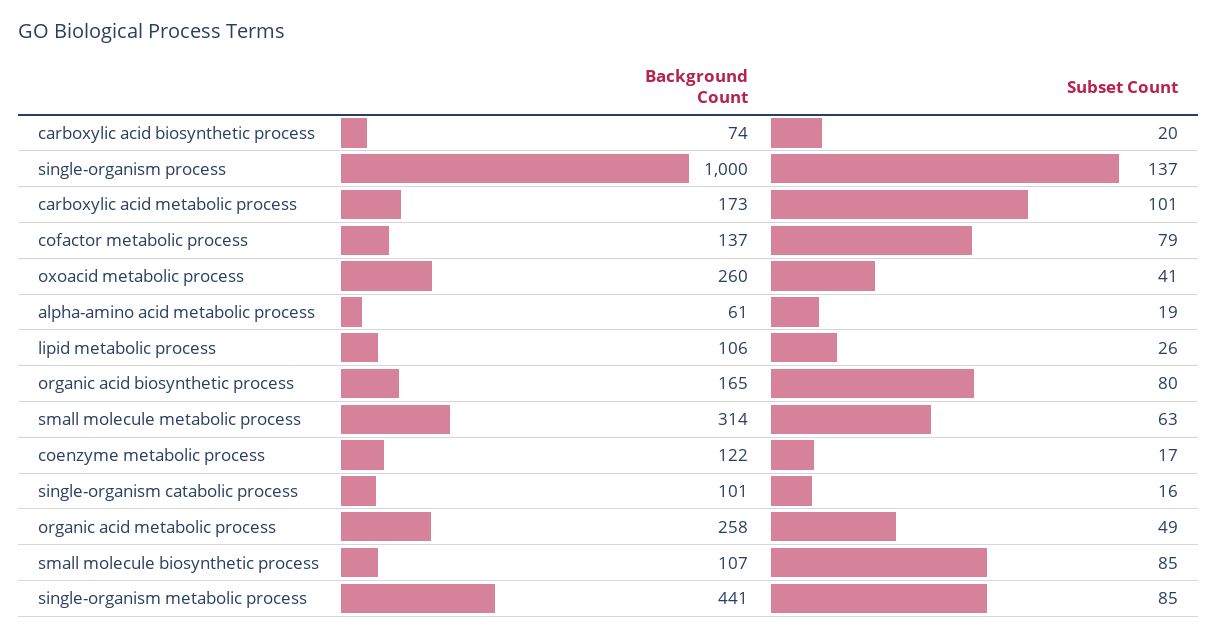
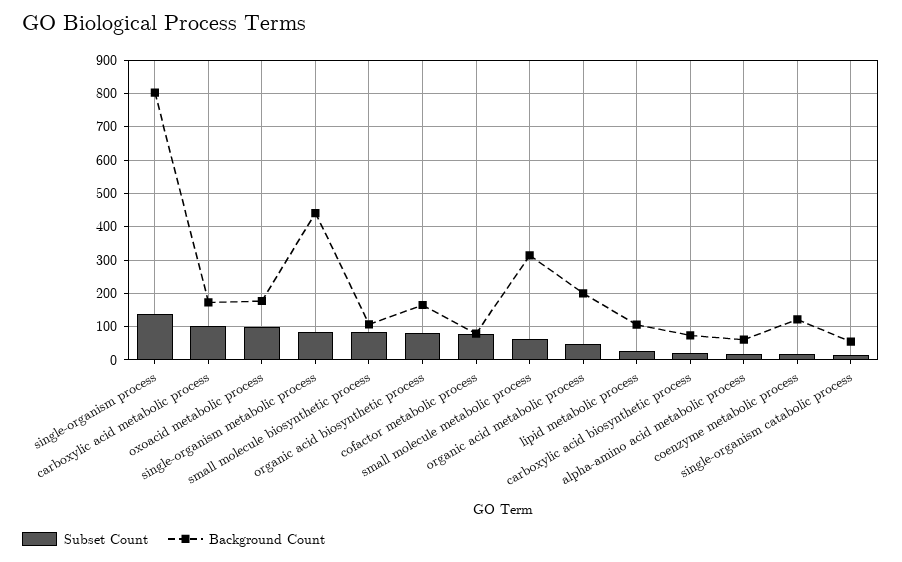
  {
    "Background Count": {
      "carboxylic acid biosynthetic process": 74,
-     "single-organism process": 1000,
+     "single-organism process": 800,
      "carboxylic acid metabolic process": 173,
-     "cofactor metabolic process": 137,
+     "cofactor metabolic process": 80,
-     "oxoacid metabolic process": 260,
+     "oxoacid metabolic process": 180,
      "alpha-amino acid metabolic process": 61,
      "lipid metabolic process": 106,
      "organic acid biosynthetic process": 165,
      "small molecule metabolic process": 314,
      "coenzyme metabolic process": 122,
-     "single-organism catabolic process": 101,
+     "single-organism catabolic process": 60,
-     "organic acid metabolic process": 258,
+     "organic acid metabolic process": 200,
      "small molecule biosynthetic process": 107,
      "single-organism metabolic process": 441
    },
    "Subset Count": {
      "carboxylic acid biosynthetic process": 20,
      "single-organism process": 137,
      "carboxylic acid metabolic process": 101,
      "cofactor metabolic process": 79,
-     "oxoacid metabolic process": 41,
+     "oxoacid metabolic process": 100,
      "alpha-amino acid metabolic process": 19,
      "lipid metabolic process": 26,
      "organic acid biosynthetic process": 80,
      "small molecule metabolic process": 63,
      "coenzyme metabolic process": 17,
      "single-organism catabolic process": 16,
      "organic acid metabolic process": 49,
      "small molecule biosynthetic process": 85,
      "single-organism metabolic process": 85
    }
  }

